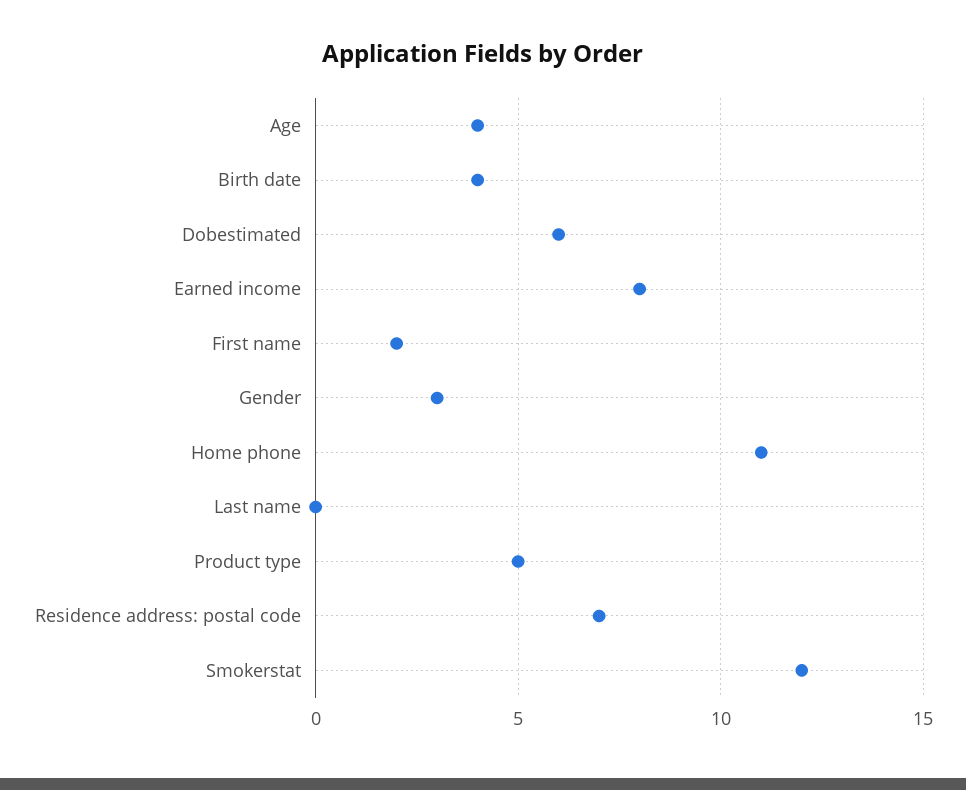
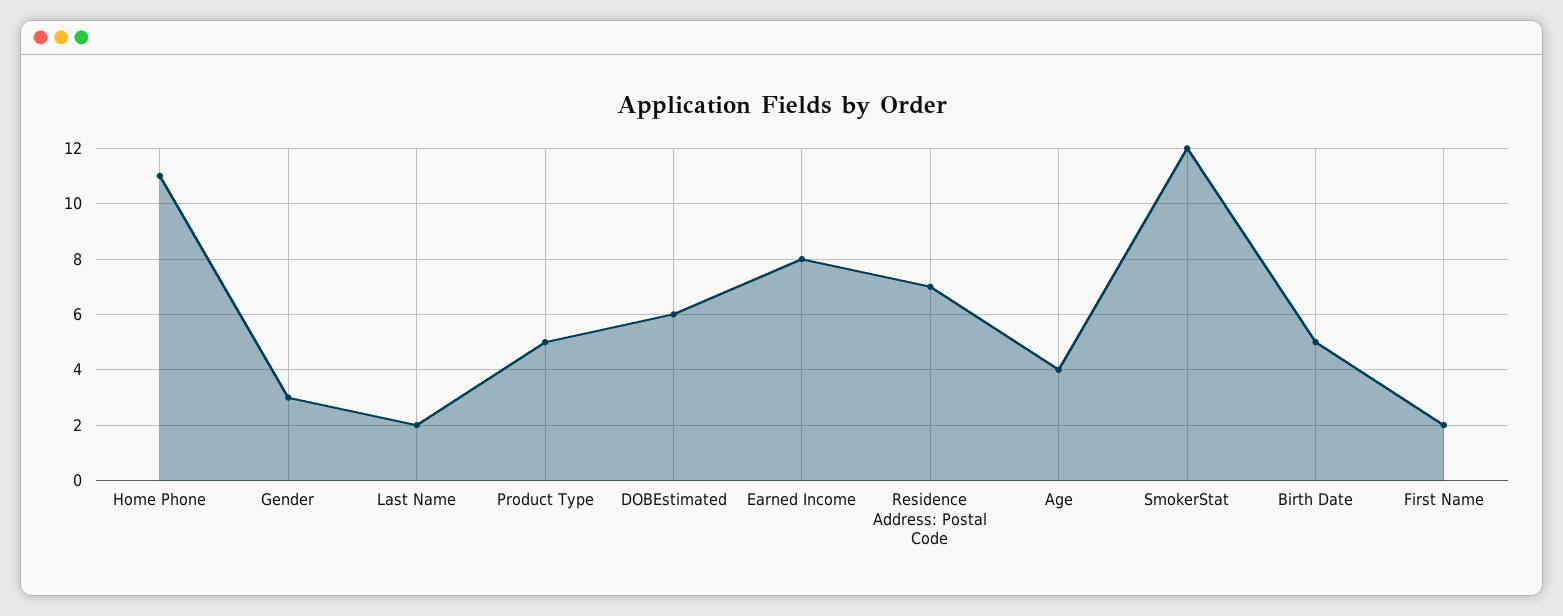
  {
    "Age": 4,
-   "Birth date": 4,
+   "Birth date": 5,
    "Dobestimated": 6,
    "Earned income": 8,
    "First name": 2,
    "Gender": 3,
    "Home phone": 11,
-   "Last name": 0,
+   "Last name": 2,
    "Product type": 5,
    "Residence address: postal code": 7,
    "Smokerstat": 12
  }

